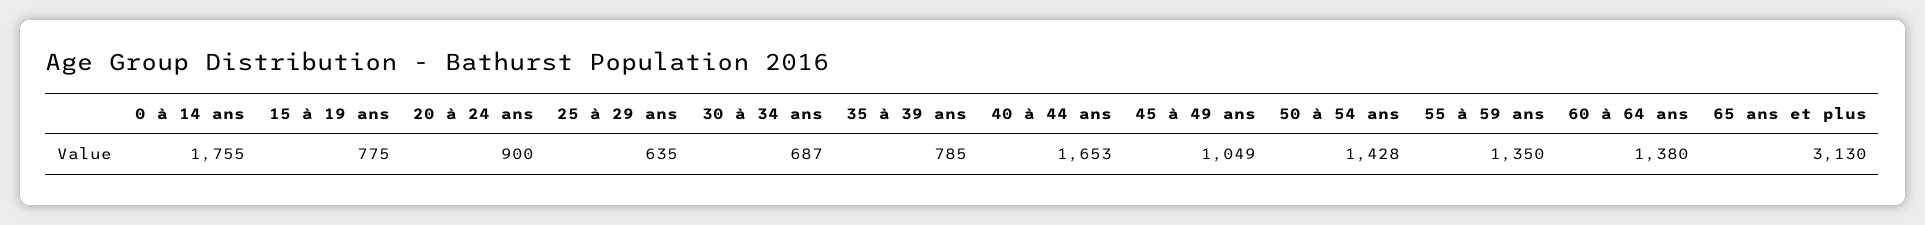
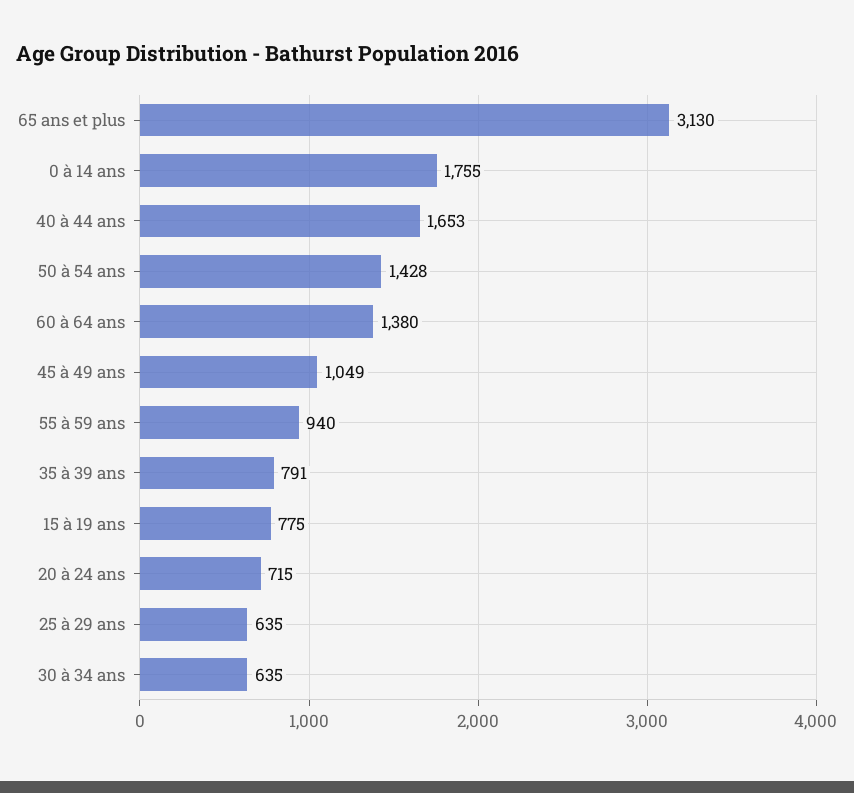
  {
    "0 à 14 ans": 1755,
    "15 à 19 ans": 775,
-   "20 à 24 ans": 900,
+   "20 à 24 ans": 715,
    "25 à 29 ans": 635,
-   "30 à 34 ans": 687,
+   "30 à 34 ans": 635,
-   "35 à 39 ans": 785,
+   "35 à 39 ans": 791,
    "40 à 44 ans": 1653,
    "45 à 49 ans": 1049,
    "50 à 54 ans": 1428,
-   "55 à 59 ans": 1350,
+   "55 à 59 ans": 940,
    "60 à 64 ans": 1380,
    "65 ans et plus": 3130
  }

